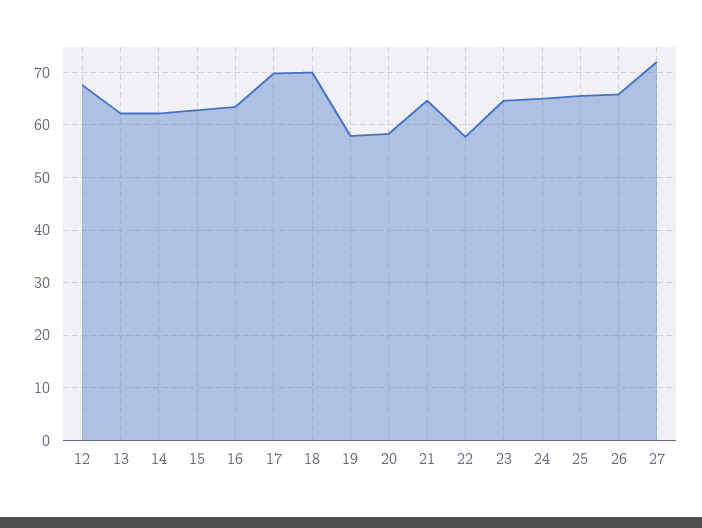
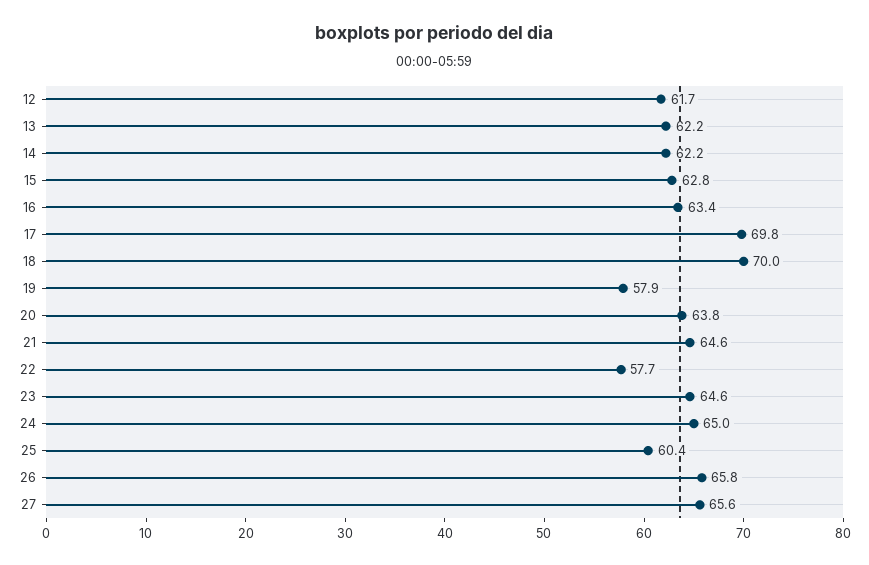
  {
-   "12": 68,
+   "12": 61.7,
    "13": 62.2,
    "14": 62.2,
    "15": 62.8,
    "16": 63.4,
    "17": 69.8,
    "18": 70,
    "19": 57.9,
-   "20": 58,
+   "20": 63.8,
    "21": 64.6,
    "22": 57.7,
    "23": 64.6,
    "24": 65,
-   "25": 66,
+   "25": 60.4,
    "26": 65.8,
-   "27": 72
+   "27": 65.6
  }

